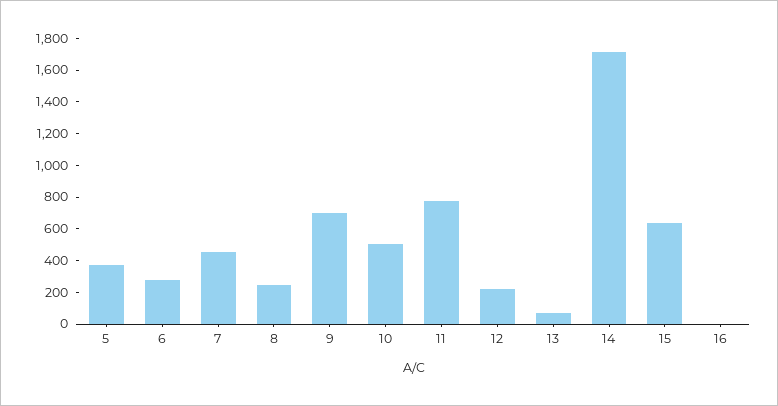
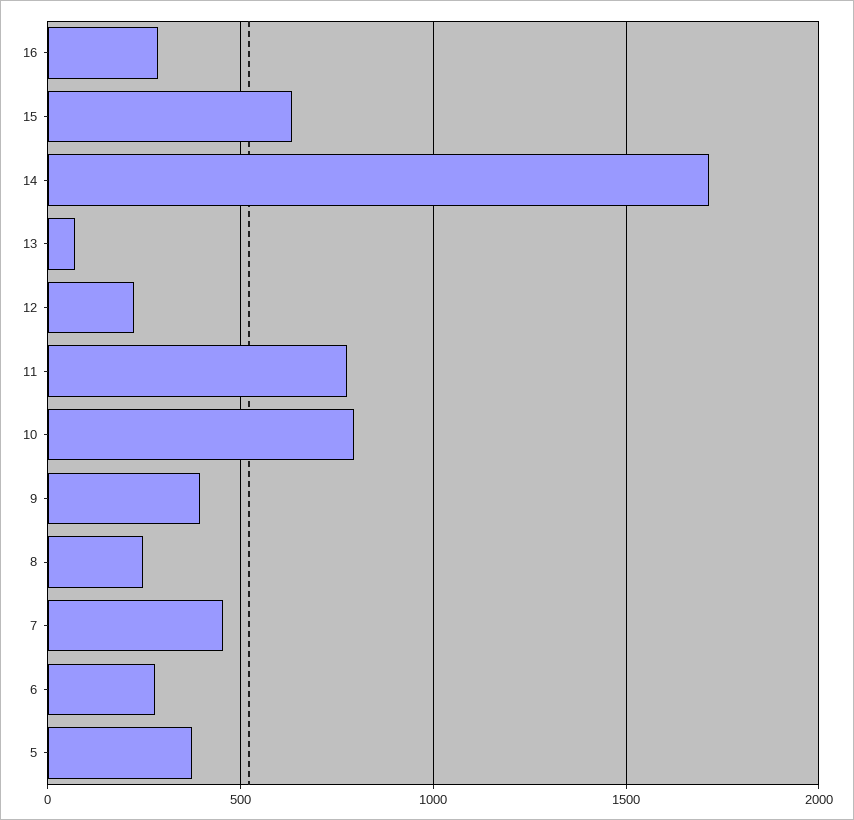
  {
    "5": 400,
    "6": 300,
    "7": 450,
    "8": 250,
-   "9": 700,
+   "9": 400,
-   "10": 500,
+   "10": 800,
    "11": 800,
    "12": 200,
    "13": 50,
    "14": 1700,
    "15": 650,
-   "16": 0
+   "16": 300
  }

